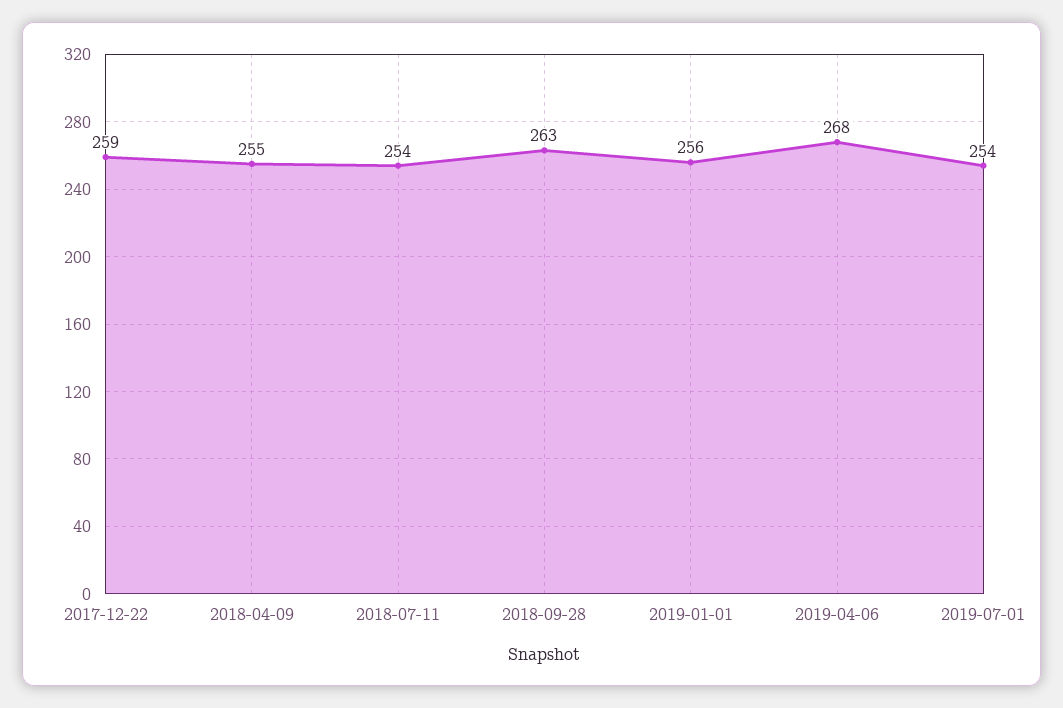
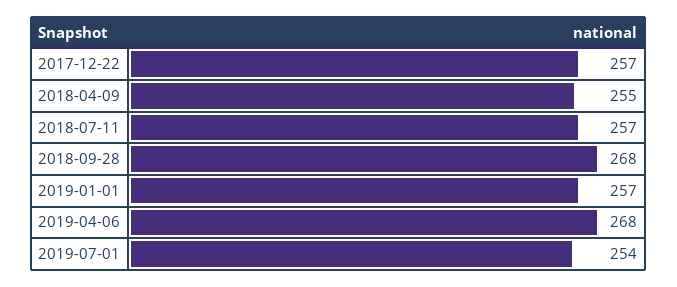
  {
-   "2017-12-22": 259,
+   "2017-12-22": 257,
    "2018-04-09": 255,
-   "2018-07-11": 254,
+   "2018-07-11": 257,
-   "2018-09-28": 263,
+   "2018-09-28": 268,
-   "2019-01-01": 256,
+   "2019-01-01": 257,
    "2019-04-06": 268,
    "2019-07-01": 254
  }

